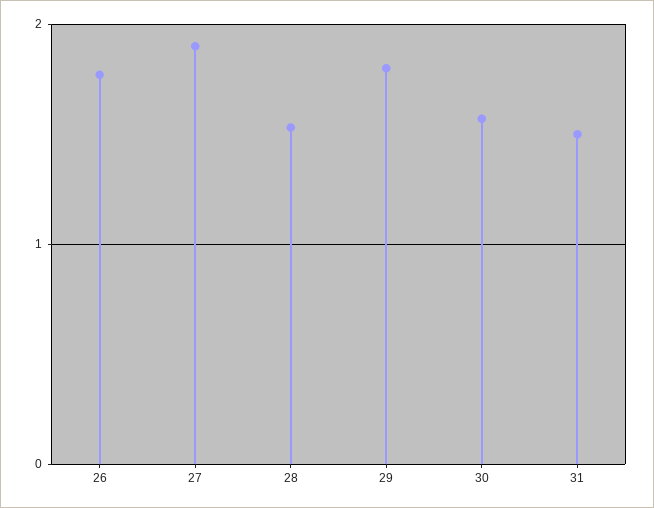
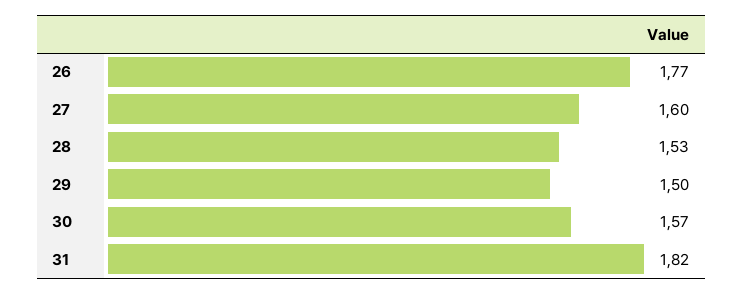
  {
    "26": 1.77,
-   "27": 1.9,
+   "27": 1.6,
    "28": 1.53,
-   "29": 1.8,
+   "29": 1.5,
    "30": 1.57,
-   "31": 1.5
+   "31": 1.82
  }

